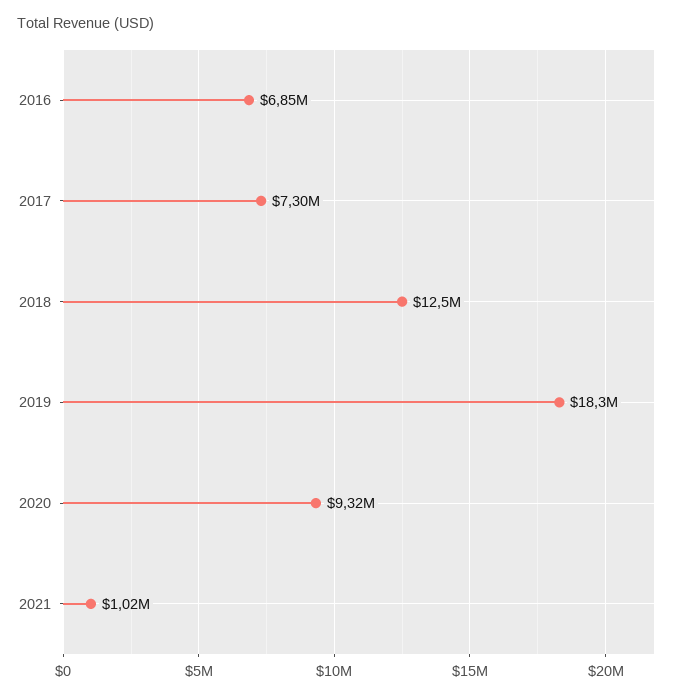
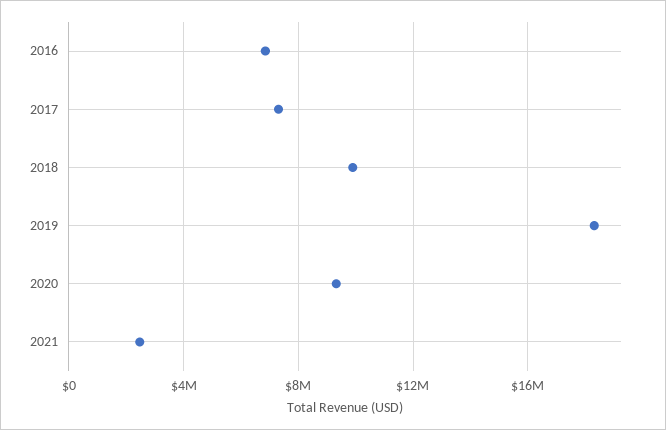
  {
    "2016": 6850000,
    "2017": 7300000,
-   "2018": 12500000,
+   "2018": 10000000,
    "2019": 18300000,
    "2020": 9320000,
-   "2021": 1020000
+   "2021": 2500000
  }

